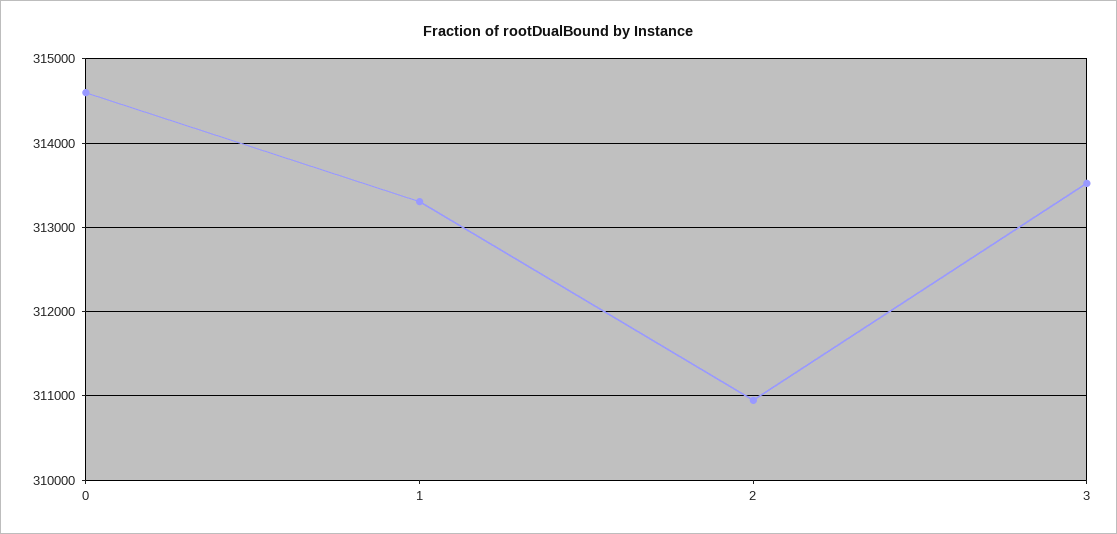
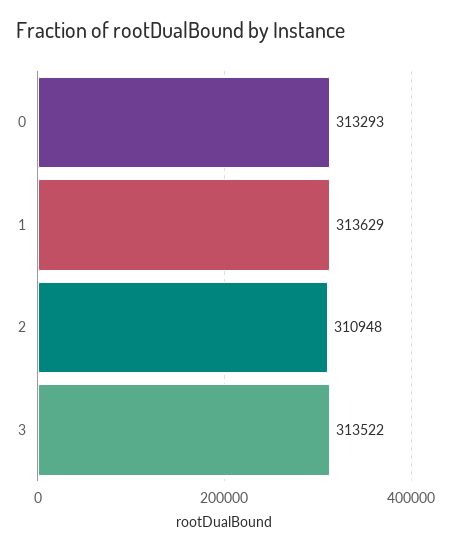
  {
-   "0": 314600,
+   "0": 313293,
-   "1": 313300,
+   "1": 313629,
    "2": 310948,
    "3": 313522
  }

